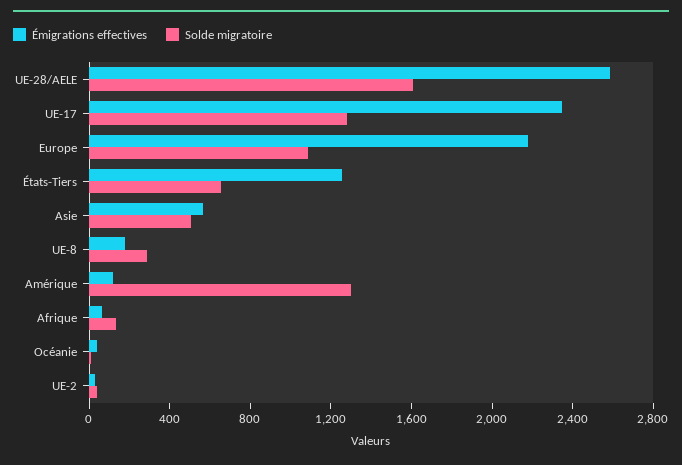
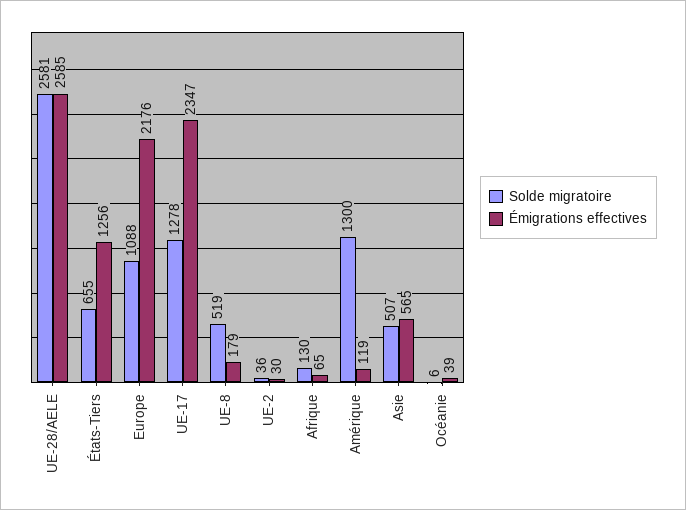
  {
    "Émigrations effectives": {
      "UE-28/AELE": 2585,
      "UE-17": 2347,
      "Europe": 2176,
      "États-Tiers": 1256,
      "Asie": 565,
      "UE-8": 179,
      "Amérique": 119,
      "Afrique": 65,
      "Océanie": 39,
      "UE-2": 30
    },
    "Solde migratoire": {
-     "UE-28/AELE": 1600,
+     "UE-28/AELE": 2581,
      "UE-17": 1278,
      "Europe": 1088,
      "États-Tiers": 655,
      "Asie": 507,
-     "UE-8": 300,
+     "UE-8": 519,
      "Amérique": 1300,
      "Afrique": 130,
      "Océanie": 6,
      "UE-2": 36
    }
  }

